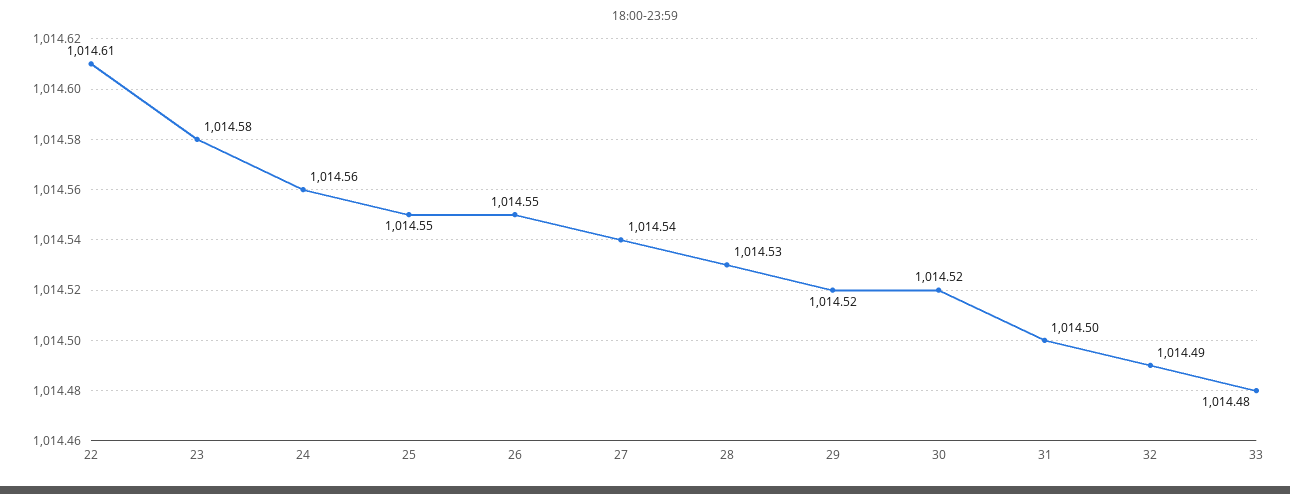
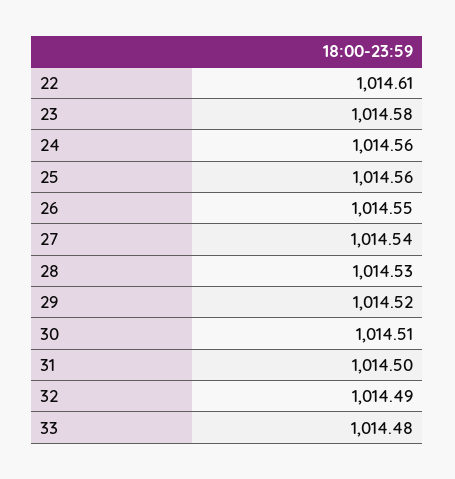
  {
    "22": 1014.61,
    "23": 1014.58,
    "24": 1014.56,
-   "25": 1014.55,
+   "25": 1014.56,
    "26": 1014.55,
    "27": 1014.54,
    "28": 1014.53,
    "29": 1014.52,
-   "30": 1014.52,
+   "30": 1014.51,
    "31": 1014.5,
    "32": 1014.49,
    "33": 1014.48
  }

